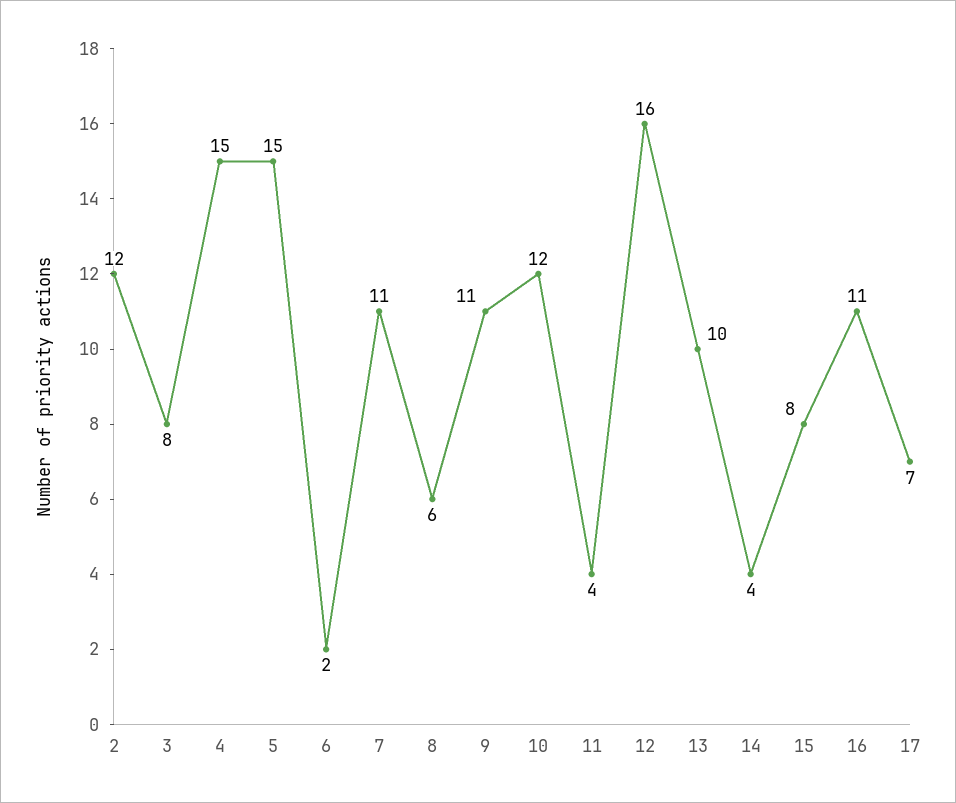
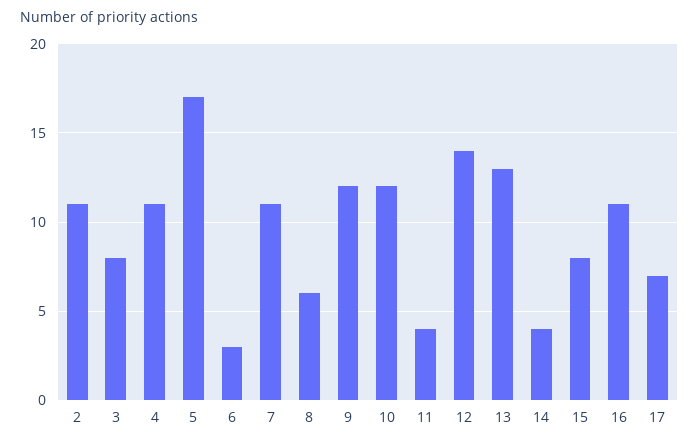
  {
-   "2": 12,
+   "2": 11,
    "3": 8,
-   "4": 15,
+   "4": 11,
-   "5": 15,
+   "5": 17,
-   "6": 2,
+   "6": 3,
    "7": 11,
    "8": 6,
-   "9": 11,
+   "9": 12,
    "10": 12,
    "11": 4,
-   "12": 16,
+   "12": 14,
-   "13": 10,
+   "13": 13,
    "14": 4,
    "15": 8,
    "16": 11,
    "17": 7
  }

